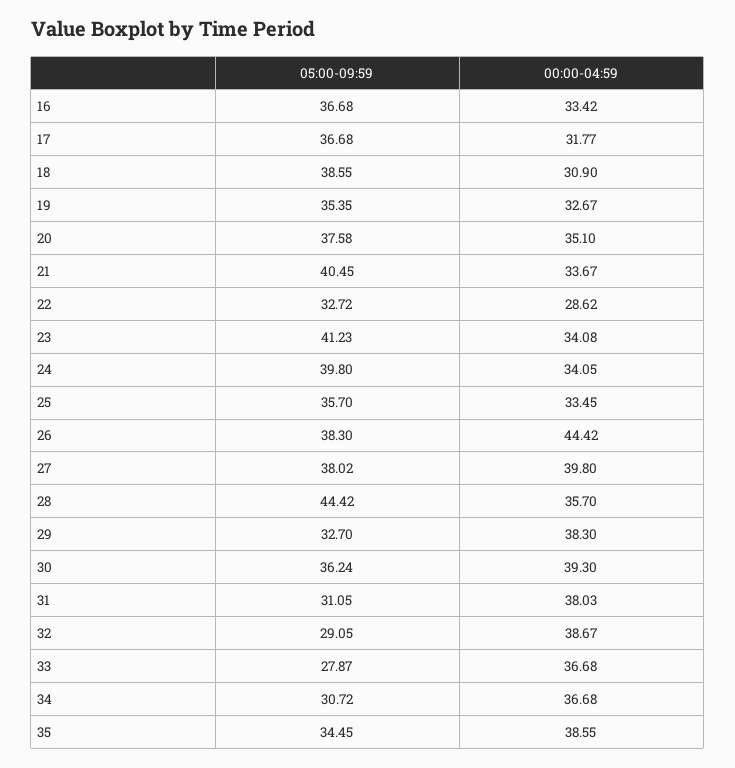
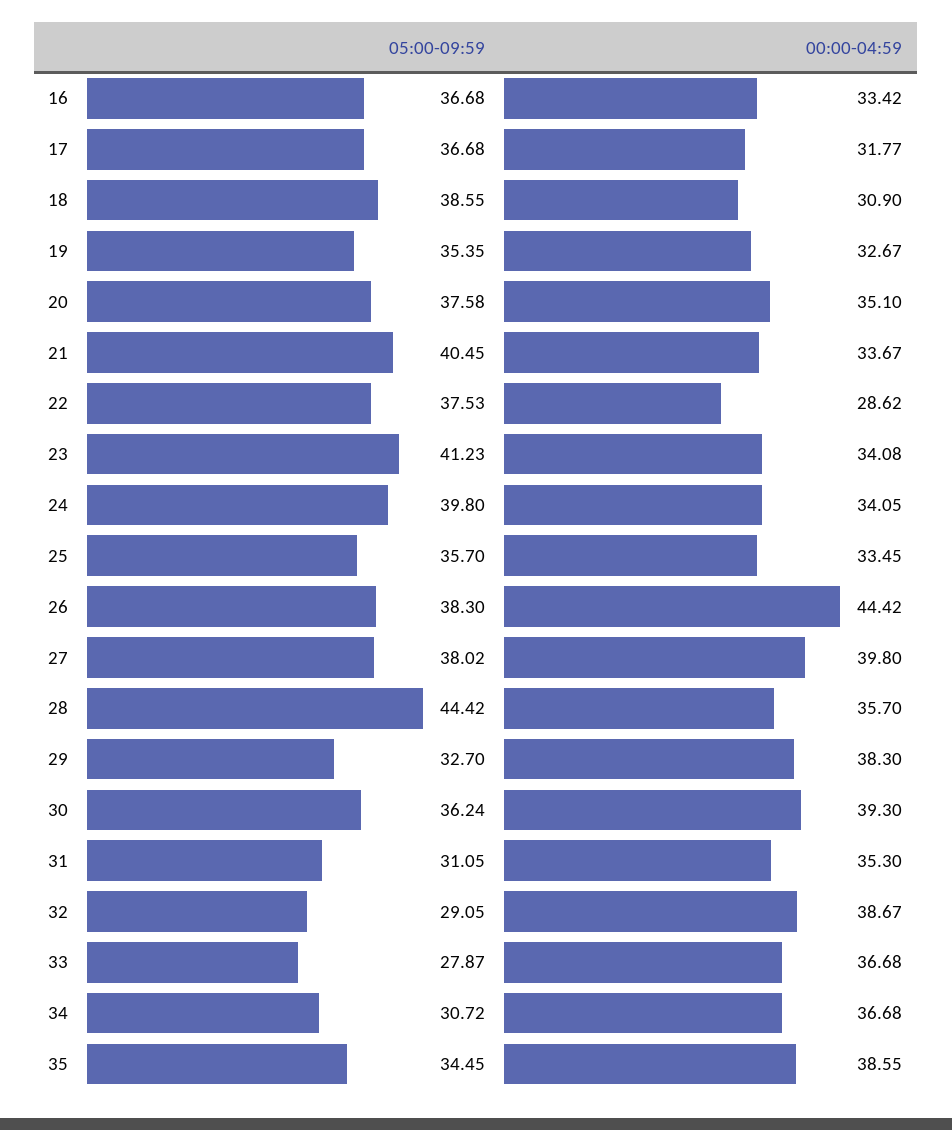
  {
    "05:00-09:59": {
      "16": 36.68,
      "17": 36.68,
      "18": 38.55,
      "19": 35.35,
      "20": 37.58,
      "21": 40.45,
-     "22": 32.72,
+     "22": 37.53,
      "23": 41.23,
      "24": 39.8,
      "25": 35.7,
      "26": 38.3,
      "27": 38.02,
      "28": 44.42,
      "29": 32.7,
      "30": 36.24,
      "31": 31.05,
      "32": 29.05,
      "33": 27.87,
      "34": 30.72,
      "35": 34.45
    },
    "00:00-04:59": {
      "16": 33.42,
      "17": 31.77,
      "18": 30.9,
      "19": 32.67,
      "20": 35.1,
      "21": 33.67,
      "22": 28.62,
      "23": 34.08,
      "24": 34.05,
      "25": 33.45,
      "26": 44.42,
      "27": 39.8,
      "28": 35.7,
      "29": 38.3,
      "30": 39.3,
-     "31": 38.03,
+     "31": 35.3,
      "32": 38.67,
      "33": 36.68,
      "34": 36.68,
      "35": 38.55
    }
  }

